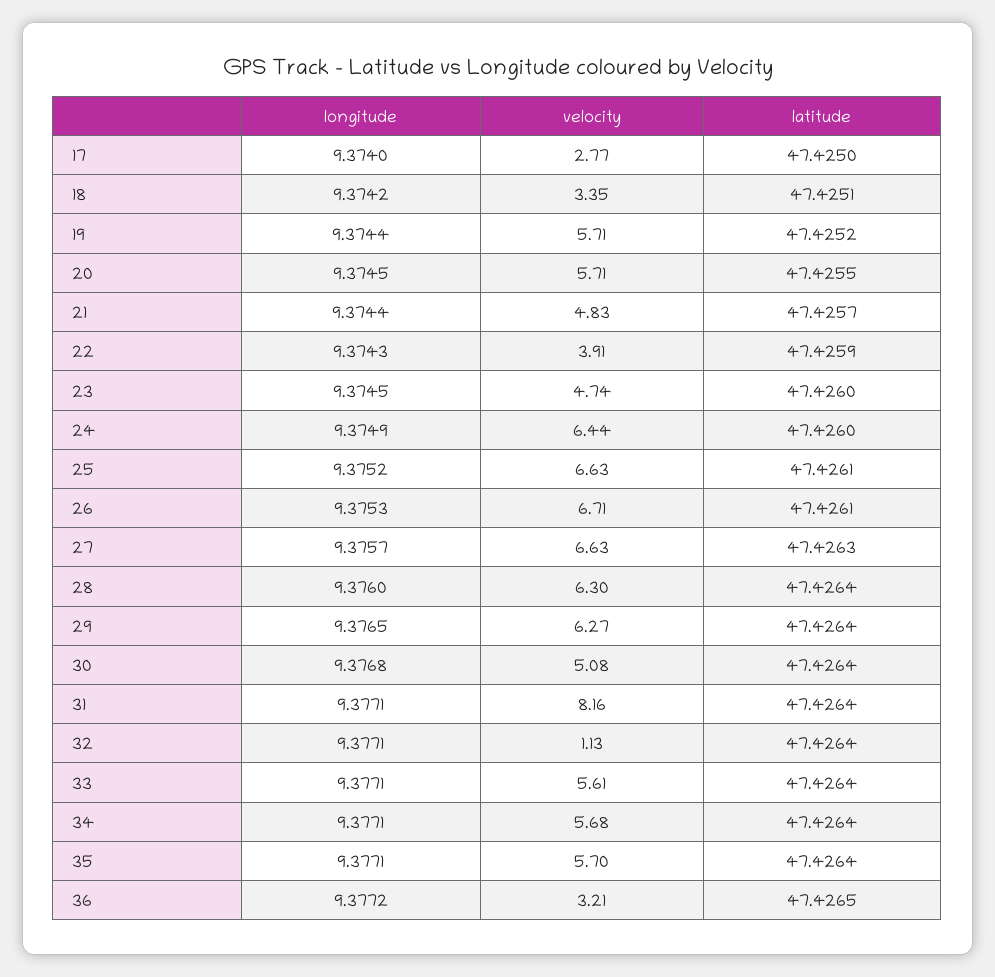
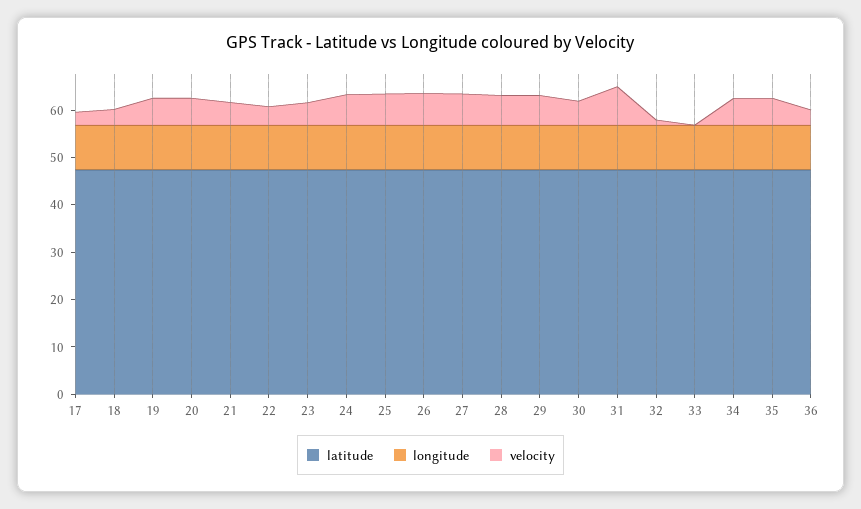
  {
    "longitude": {
      "17": 9.374,
      "18": 9.3742,
      "19": 9.3744,
      "20": 9.3745,
      "21": 9.3744,
      "22": 9.3743,
      "23": 9.3745,
      "24": 9.3749,
      "25": 9.3752,
      "26": 9.3753,
      "27": 9.3757,
      "28": 9.376,
      "29": 9.3765,
      "30": 9.3768,
      "31": 9.3771,
      "32": 9.3771,
      "33": 9.3771,
      "34": 9.3771,
      "35": 9.3771,
      "36": 9.3772
    },
    "velocity": {
      "17": 2.77,
      "18": 3.35,
      "19": 5.71,
      "20": 5.71,
      "21": 4.83,
      "22": 3.91,
      "23": 4.74,
      "24": 6.44,
      "25": 6.63,
      "26": 6.71,
      "27": 6.63,
      "28": 6.3,
      "29": 6.27,
      "30": 5.08,
      "31": 8.16,
      "32": 1.13,
-     "33": 5.61,
+     "33": 0,
      "34": 5.68,
      "35": 5.7,
      "36": 3.21
    },
    "latitude": {
      "17": 47.425,
      "18": 47.4251,
      "19": 47.4252,
      "20": 47.4255,
      "21": 47.4257,
      "22": 47.4259,
      "23": 47.426,
      "24": 47.426,
      "25": 47.4261,
      "26": 47.4261,
      "27": 47.4263,
      "28": 47.4264,
      "29": 47.4264,
      "30": 47.4264,
      "31": 47.4264,
      "32": 47.4264,
      "33": 47.4264,
      "34": 47.4264,
      "35": 47.4264,
      "36": 47.4265
    }
  }

